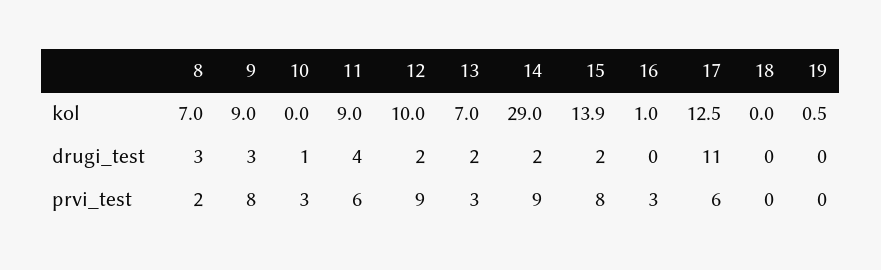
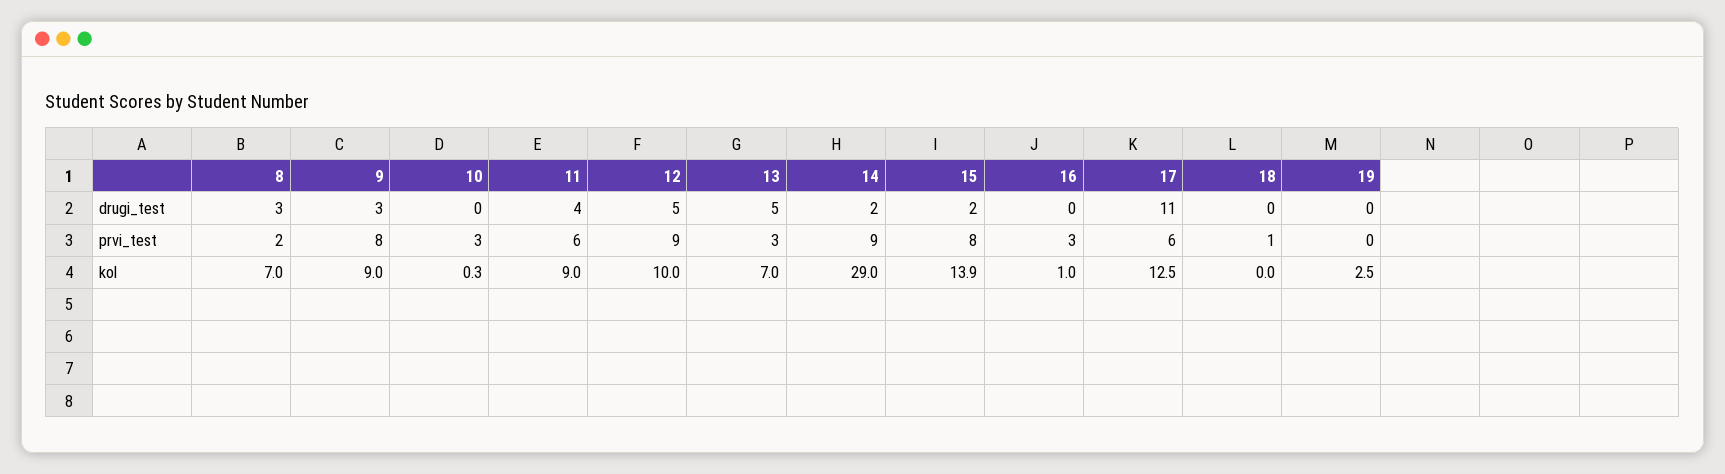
  {
    "8": {
      "kol": 7,
      "drugi_test": 3,
      "prvi_test": 2
    },
    "9": {
      "kol": 9,
      "drugi_test": 3,
      "prvi_test": 8
    },
    "10": {
-     "kol": 0,
+     "kol": 0.3,
-     "drugi_test": 1,
+     "drugi_test": 0,
      "prvi_test": 3
    },
    "11": {
      "kol": 9,
      "drugi_test": 4,
      "prvi_test": 6
    },
    "12": {
      "kol": 10,
-     "drugi_test": 2,
+     "drugi_test": 5,
      "prvi_test": 9
    },
    "13": {
      "kol": 7,
-     "drugi_test": 2,
+     "drugi_test": 5,
      "prvi_test": 3
    },
    "14": {
      "kol": 29,
      "drugi_test": 2,
      "prvi_test": 9
    },
    "15": {
      "kol": 13.9,
      "drugi_test": 2,
      "prvi_test": 8
    },
    "16": {
      "kol": 1,
      "drugi_test": 0,
      "prvi_test": 3
    },
    "17": {
      "kol": 12.5,
      "drugi_test": 11,
      "prvi_test": 6
    },
    "18": {
      "kol": 0,
      "drugi_test": 0,
-     "prvi_test": 0
+     "prvi_test": 1
    },
    "19": {
-     "kol": 0.5,
+     "kol": 2.5,
      "drugi_test": 0,
      "prvi_test": 0
    }
  }

